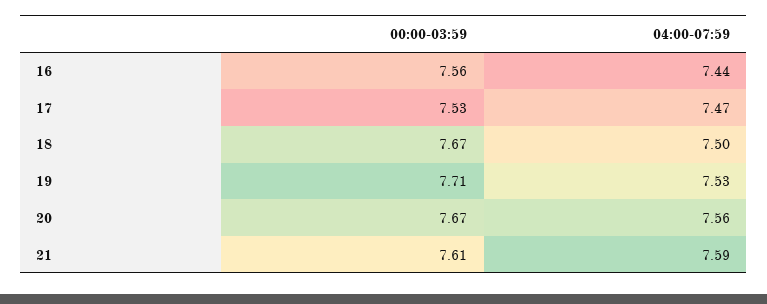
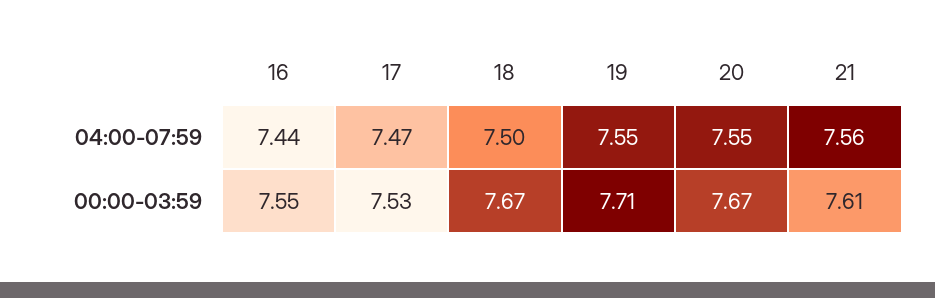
  {
    "00:00-03:59": {
-     "16": 7.56,
+     "16": 7.55,
      "17": 7.53,
      "18": 7.67,
      "19": 7.71,
      "20": 7.67,
      "21": 7.61
    },
    "04:00-07:59": {
      "16": 7.44,
      "17": 7.47,
      "18": 7.5,
-     "19": 7.53,
+     "19": 7.55,
-     "20": 7.56,
+     "20": 7.55,
-     "21": 7.59
+     "21": 7.56
    }
  }

